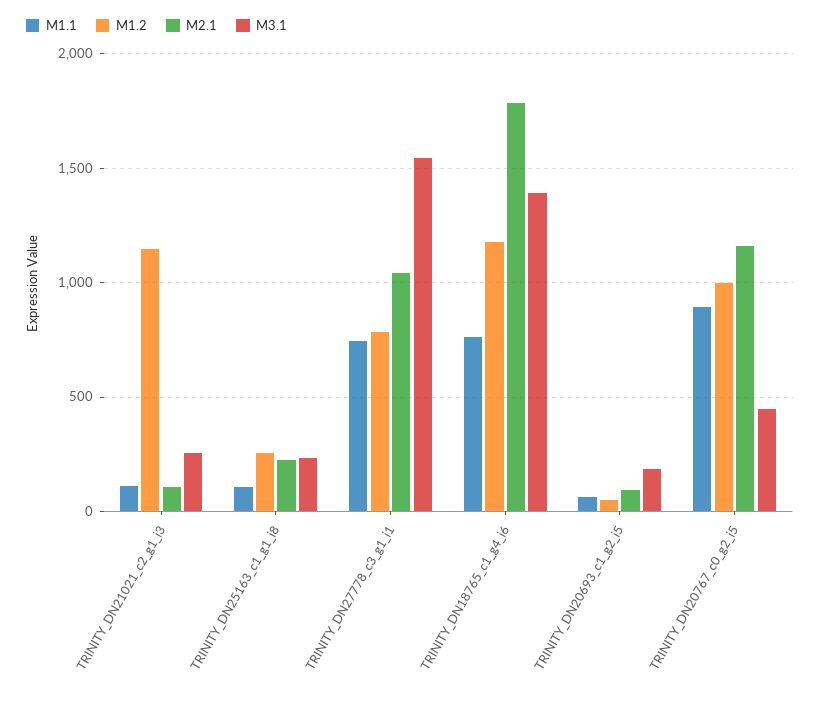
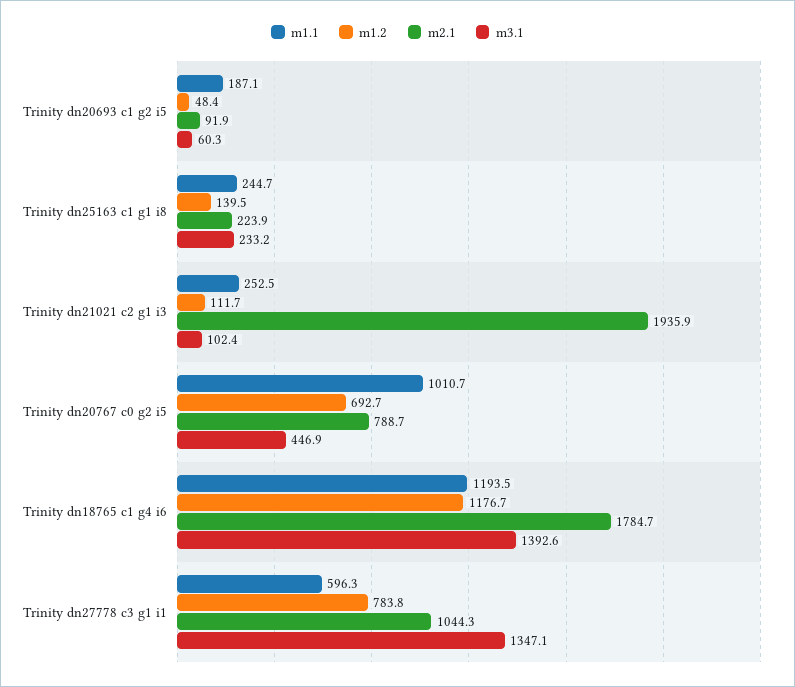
  {
    "M1.1": {
-     "TRINITY_DN21021_c2_g1_i3": 100,
+     "TRINITY_DN21021_c2_g1_i3": 252.5,
-     "TRINITY_DN25163_c1_g1_i8": 100,
+     "TRINITY_DN25163_c1_g1_i8": 244.7,
-     "TRINITY_DN27778_c3_g1_i1": 750,
+     "TRINITY_DN27778_c3_g1_i1": 596.3,
-     "TRINITY_DN18765_c1_g4_i6": 750,
+     "TRINITY_DN18765_c1_g4_i6": 1193.5,
-     "TRINITY_DN20693_c1_g2_i5": 50,
+     "TRINITY_DN20693_c1_g2_i5": 187.1,
-     "TRINITY_DN20767_c0_g2_i5": 900
+     "TRINITY_DN20767_c0_g2_i5": 1010.7
    },
    "M1.2": {
-     "TRINITY_DN21021_c2_g1_i3": 1150,
+     "TRINITY_DN21021_c2_g1_i3": 111.7,
-     "TRINITY_DN25163_c1_g1_i8": 250,
+     "TRINITY_DN25163_c1_g1_i8": 139.5,
      "TRINITY_DN27778_c3_g1_i1": 783.8,
      "TRINITY_DN18765_c1_g4_i6": 1176.7,
      "TRINITY_DN20693_c1_g2_i5": 48.4,
-     "TRINITY_DN20767_c0_g2_i5": 1000
+     "TRINITY_DN20767_c0_g2_i5": 692.7
    },
    "M2.1": {
-     "TRINITY_DN21021_c2_g1_i3": 100,
+     "TRINITY_DN21021_c2_g1_i3": 1935.9,
      "TRINITY_DN25163_c1_g1_i8": 223.9,
      "TRINITY_DN27778_c3_g1_i1": 1044.3,
      "TRINITY_DN18765_c1_g4_i6": 1784.7,
      "TRINITY_DN20693_c1_g2_i5": 91.9,
-     "TRINITY_DN20767_c0_g2_i5": 1150
+     "TRINITY_DN20767_c0_g2_i5": 788.7
    },
    "M3.1": {
-     "TRINITY_DN21021_c2_g1_i3": 250,
+     "TRINITY_DN21021_c2_g1_i3": 102.4,
      "TRINITY_DN25163_c1_g1_i8": 233.2,
-     "TRINITY_DN27778_c3_g1_i1": 1550,
+     "TRINITY_DN27778_c3_g1_i1": 1347.1,
      "TRINITY_DN18765_c1_g4_i6": 1392.6,
-     "TRINITY_DN20693_c1_g2_i5": 200,
+     "TRINITY_DN20693_c1_g2_i5": 60.3,
      "TRINITY_DN20767_c0_g2_i5": 446.9
    }
  }

